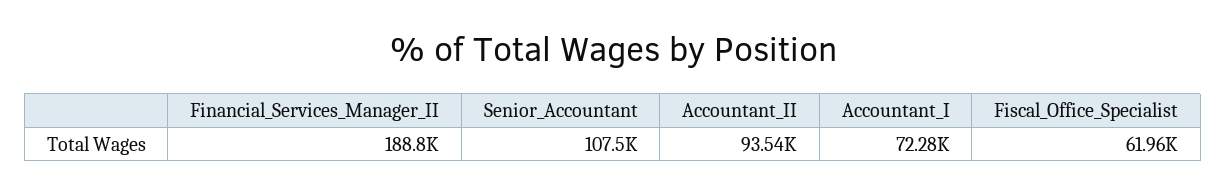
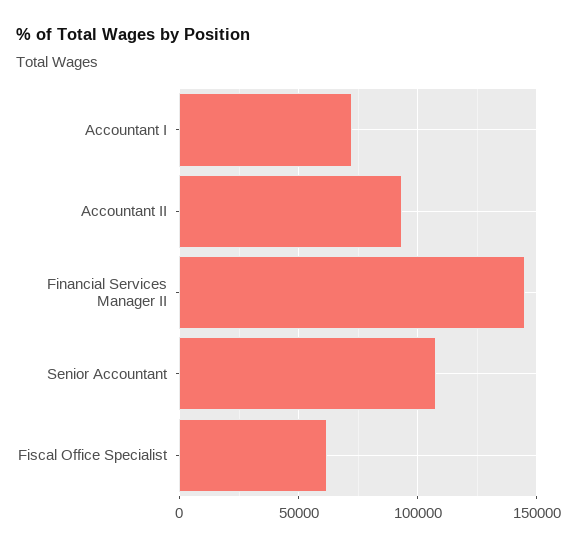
  {
-   "Financial_Services_Manager_II": 188800,
+   "Financial_Services_Manager_II": 145000,
    "Senior_Accountant": 107500,
    "Accountant_II": 93540,
    "Accountant_I": 72280,
    "Fiscal_Office_Specialist": 61960
  }

